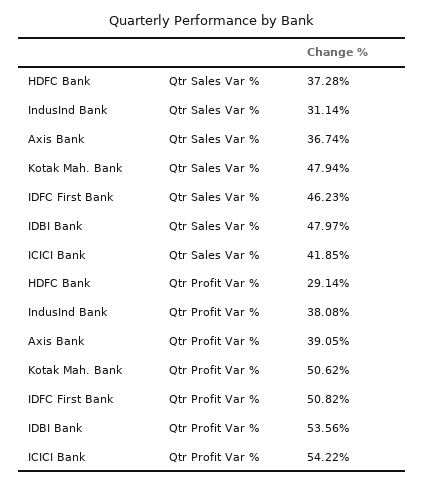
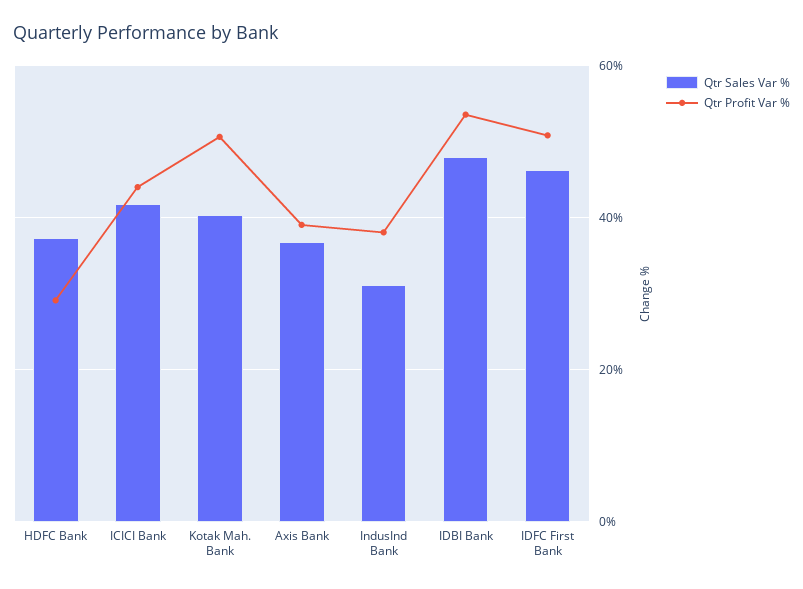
  {
    "Qtr Sales Var %": {
      "HDFC Bank": 37.28,
      "IndusInd Bank": 31.14,
      "Axis Bank": 36.74,
-     "Kotak Mah. Bank": 47.94,
+     "Kotak Mah. Bank": 40,
      "IDFC First Bank": 46.23,
      "IDBI Bank": 47.97,
      "ICICI Bank": 41.85
    },
    "Qtr Profit Var %": {
      "HDFC Bank": 29.14,
      "IndusInd Bank": 38.08,
      "Axis Bank": 39.05,
      "Kotak Mah. Bank": 50.62,
      "IDFC First Bank": 50.82,
      "IDBI Bank": 53.56,
-     "ICICI Bank": 54.22
+     "ICICI Bank": 44
    }
  }

